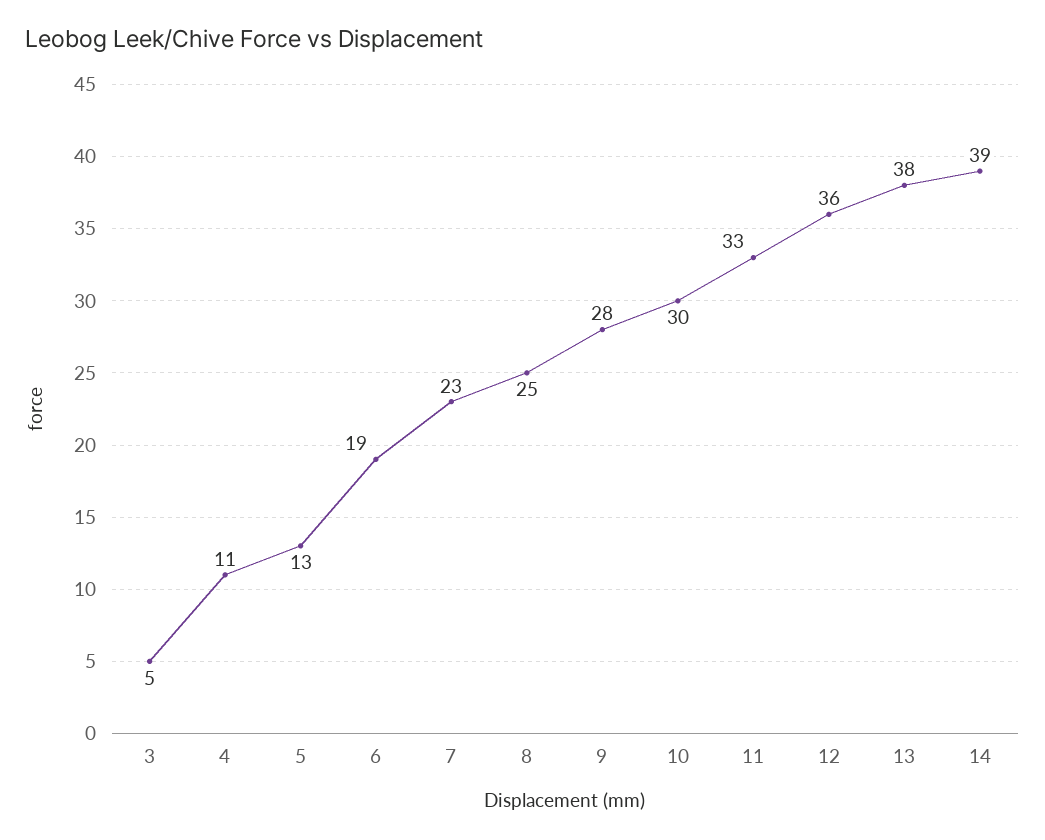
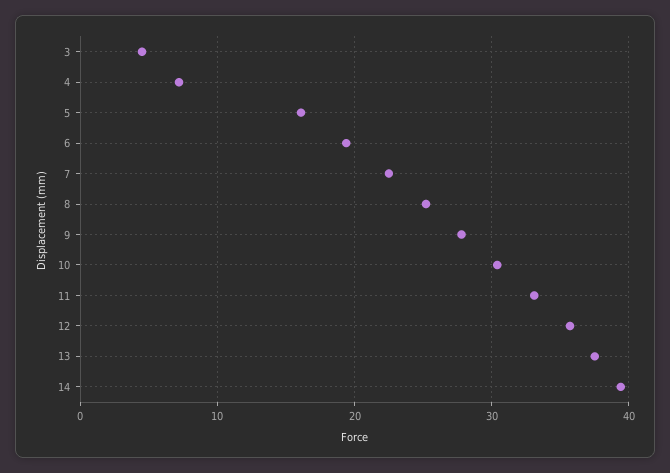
  {
    "3": 5,
-   "4": 11,
+   "4": 7,
-   "5": 13,
+   "5": 16,
    "6": 19,
    "7": 23,
    "8": 25,
    "9": 28,
    "10": 30,
    "11": 33,
    "12": 36,
    "13": 38,
    "14": 39
  }

